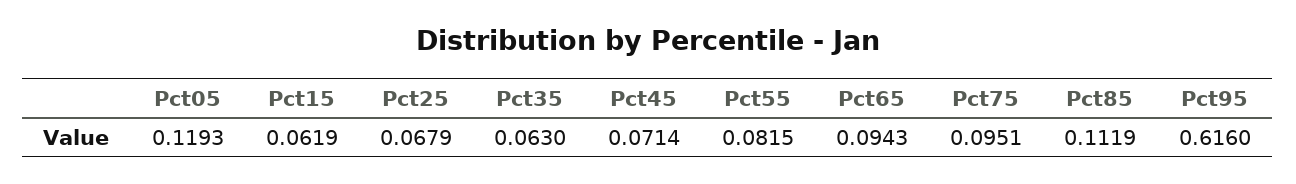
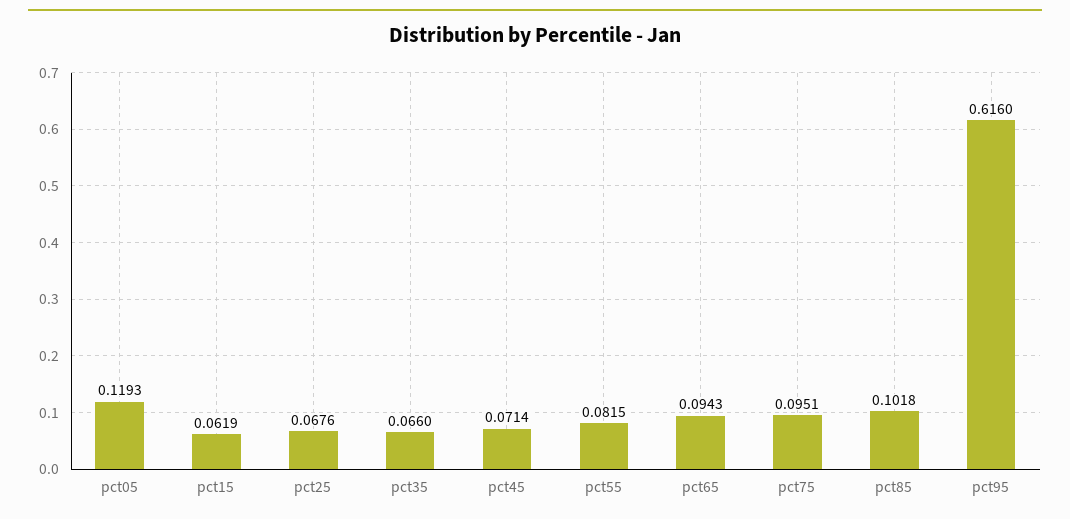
  {
    "Pct05": 0.1193,
    "Pct15": 0.0619,
-   "Pct25": 0.0679,
+   "Pct25": 0.0676,
-   "Pct35": 0.063,
+   "Pct35": 0.066,
    "Pct45": 0.0714,
    "Pct55": 0.0815,
    "Pct65": 0.0943,
    "Pct75": 0.0951,
-   "Pct85": 0.1119,
+   "Pct85": 0.1018,
    "Pct95": 0.616
  }

